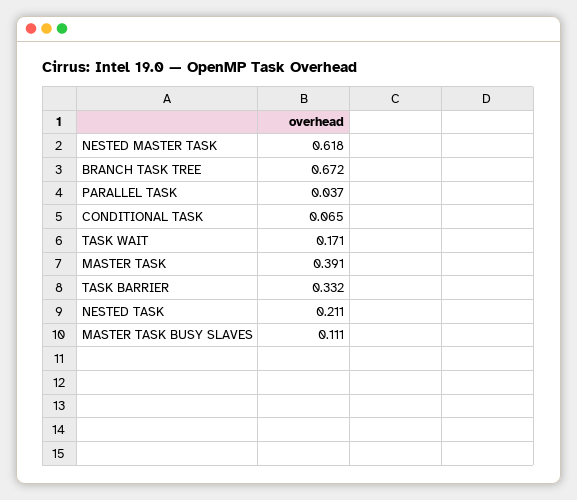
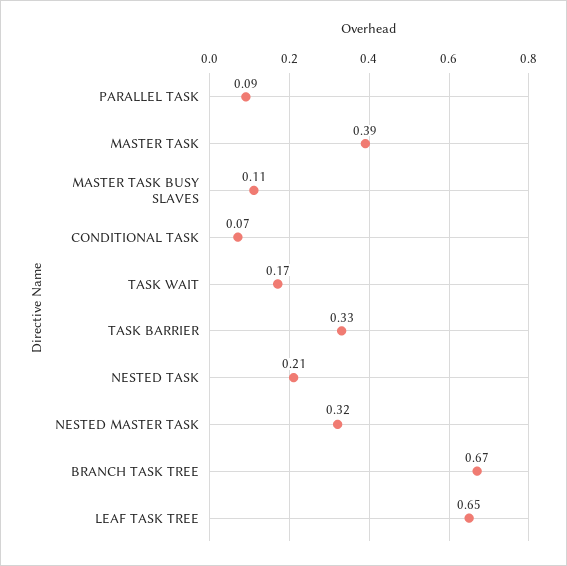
  {
-   "NESTED MASTER TASK": 0.618,
+   "NESTED MASTER TASK": 0.32,
    "BRANCH TASK TREE": 0.672,
-   "PARALLEL TASK": 0.037,
+   "PARALLEL TASK": 0.09,
    "CONDITIONAL TASK": 0.065,
    "TASK WAIT": 0.171,
    "MASTER TASK": 0.391,
    "TASK BARRIER": 0.332,
    "NESTED TASK": 0.211,
-   "MASTER TASK BUSY SLAVES": 0.111
+   "MASTER TASK BUSY SLAVES": 0.111,
+   "LEAF TASK TREE": 0.65
  }

